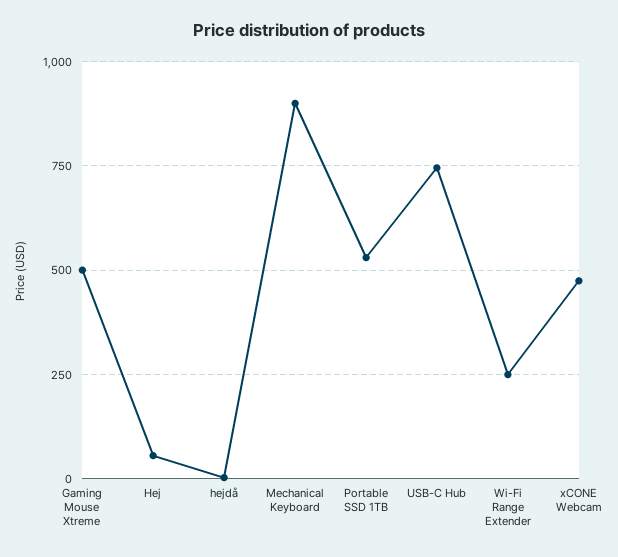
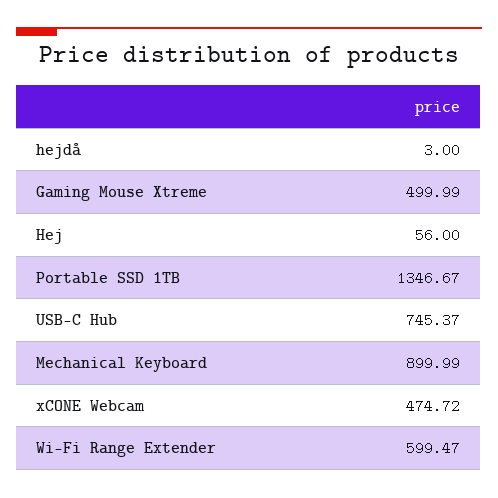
  {
    "Gaming Mouse Xtreme": 499.99,
    "Hej": 56,
    "hejdå": 3,
    "Mechanical Keyboard": 899.99,
-   "Portable SSD 1TB": 525,
+   "Portable SSD 1TB": 1346.67,
    "USB-C Hub": 745.37,
-   "Wi-Fi Range Extender": 250,
+   "Wi-Fi Range Extender": 599.47,
    "xCONE Webcam": 474.72
  }

